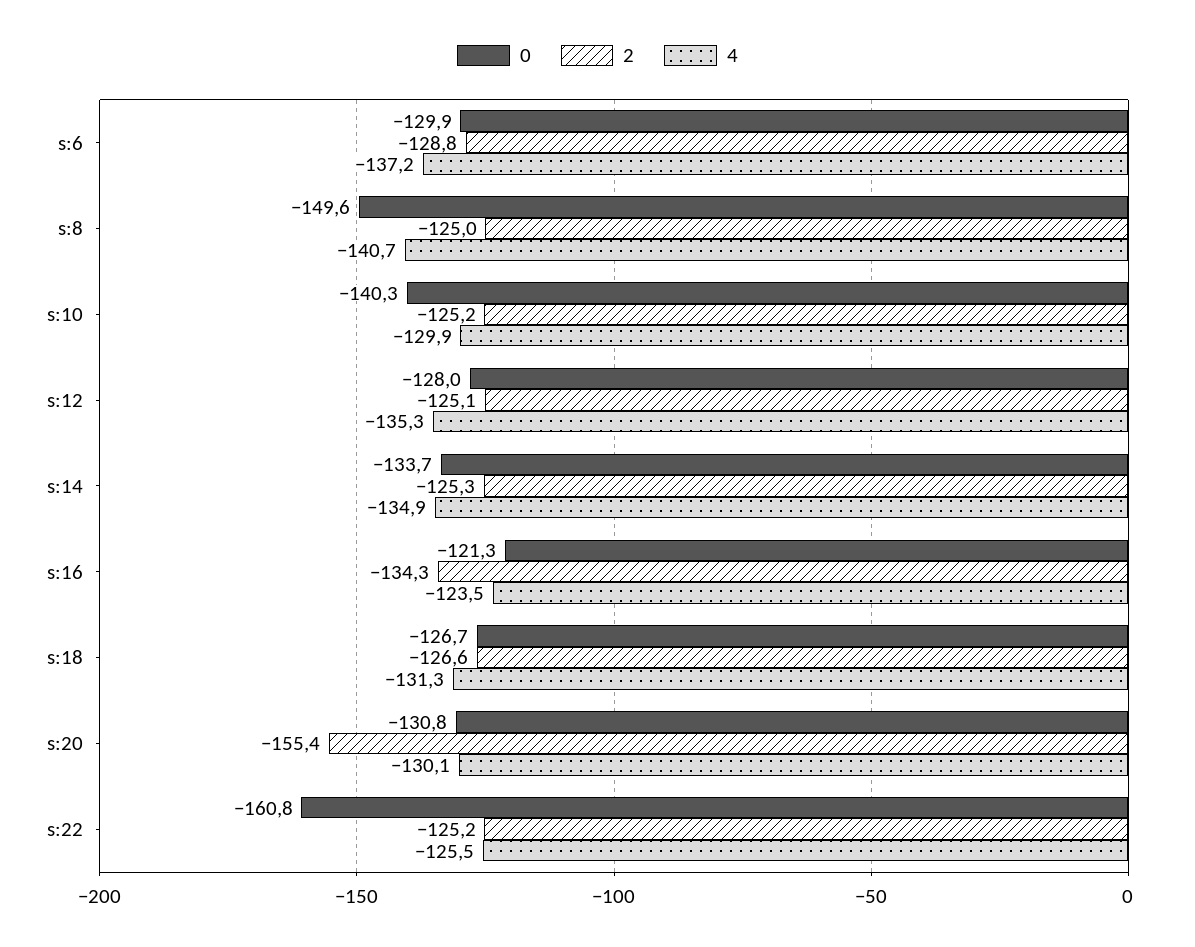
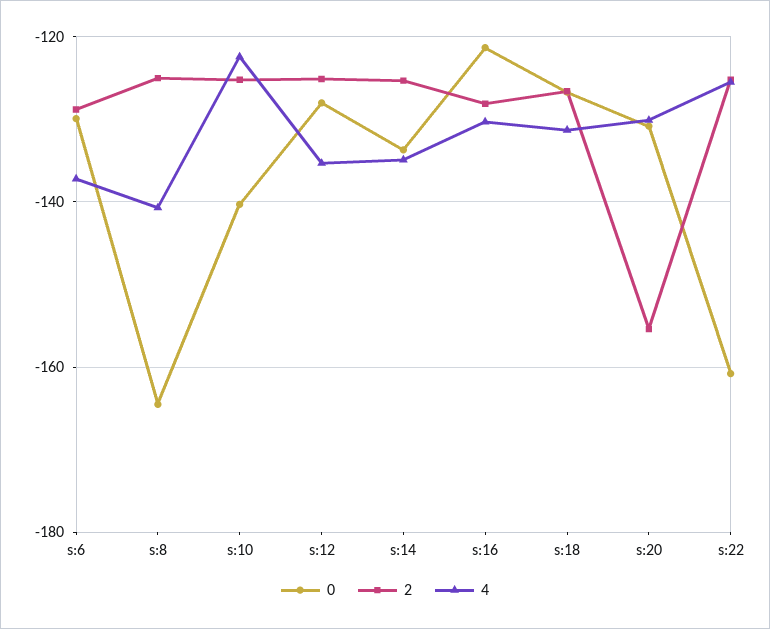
  {
    "0": {
      "s:6": -129.9,
-     "s:8": -149.6,
+     "s:8": -164,
      "s:10": -140.3,
      "s:12": -128,
      "s:14": -133.7,
      "s:16": -121.3,
      "s:18": -126.7,
      "s:20": -130.8,
      "s:22": -160.8
    },
    "2": {
      "s:6": -128.8,
      "s:8": -125,
      "s:10": -125.2,
      "s:12": -125.1,
      "s:14": -125.3,
-     "s:16": -134.3,
+     "s:16": -128,
      "s:18": -126.6,
      "s:20": -155.4,
      "s:22": -125.2
    },
    "4": {
      "s:6": -137.2,
      "s:8": -140.7,
-     "s:10": -129.9,
+     "s:10": -122,
      "s:12": -135.3,
      "s:14": -134.9,
-     "s:16": -123.5,
+     "s:16": -130,
      "s:18": -131.3,
      "s:20": -130.1,
      "s:22": -125.5
    }
  }

